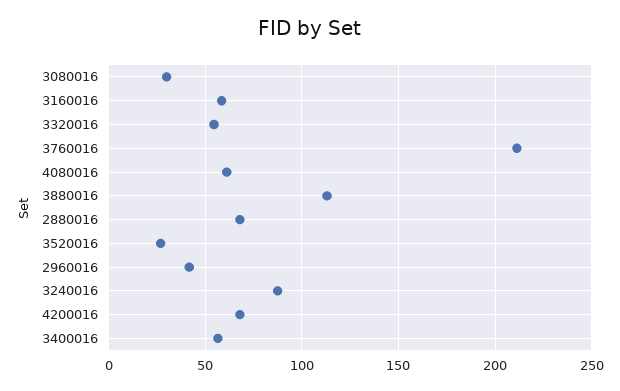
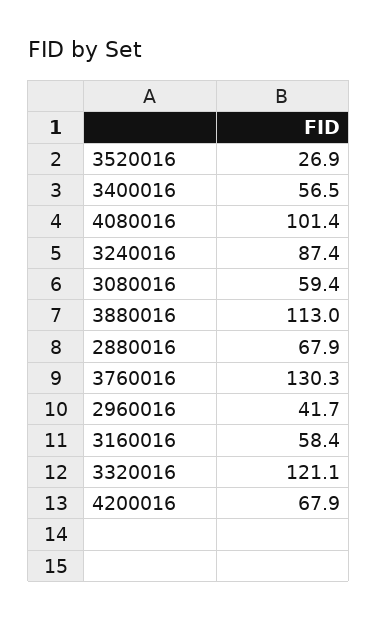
  {
-   "3080016": 30,
+   "3080016": 59.4,
    "3160016": 58.4,
-   "3320016": 55,
+   "3320016": 121.1,
-   "3760016": 210,
+   "3760016": 130.3,
-   "4080016": 60,
+   "4080016": 101.4,
    "3880016": 113,
    "2880016": 67.9,
    "3520016": 26.9,
    "2960016": 41.7,
    "3240016": 87.4,
    "4200016": 67.9,
    "3400016": 56.5
  }

